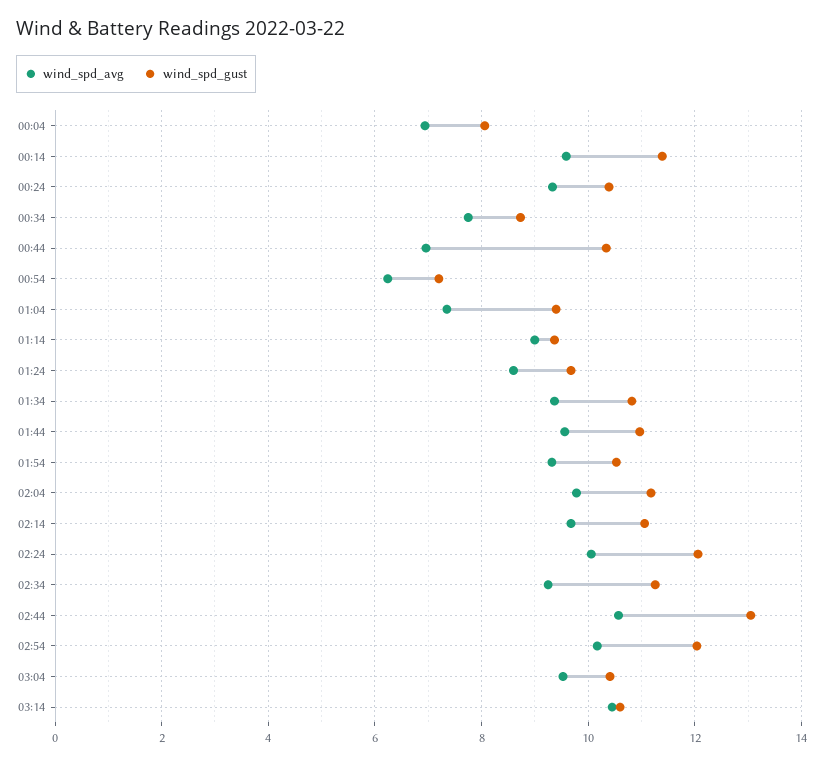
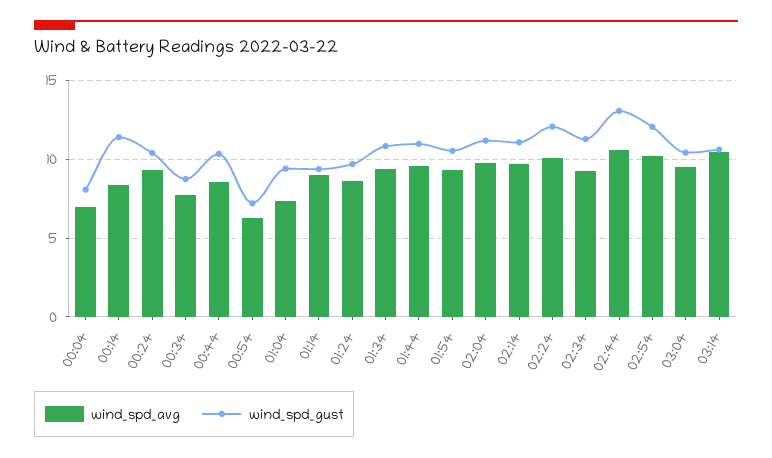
  {
    "wind_spd_avg": {
      "00:04": 7,
-     "00:14": 9.6,
+     "00:14": 8.5,
      "00:24": 9.4,
      "00:34": 7.8,
-     "00:44": 7,
+     "00:44": 8.5,
      "00:54": 6.2,
      "01:04": 7.4,
      "01:14": 9,
      "01:24": 8.6,
      "01:34": 9.4,
      "01:44": 9.6,
      "01:54": 9.4,
      "02:04": 9.8,
      "02:14": 9.6,
      "02:24": 10,
      "02:34": 9.2,
      "02:44": 10.6,
      "02:54": 10.2,
      "03:04": 9.6,
      "03:14": 10.4
    },
    "wind_spd_gust": {
      "00:04": 8,
      "00:14": 11.4,
      "00:24": 10.4,
      "00:34": 8.8,
      "00:44": 10.4,
      "00:54": 7.2,
      "01:04": 9.4,
      "01:14": 9.4,
      "01:24": 9.6,
      "01:34": 10.8,
      "01:44": 11,
      "01:54": 10.6,
      "02:04": 11.2,
      "02:14": 11,
      "02:24": 12,
      "02:34": 11.2,
      "02:44": 13,
      "02:54": 12,
      "03:04": 10.4,
      "03:14": 10.6
    }
  }

